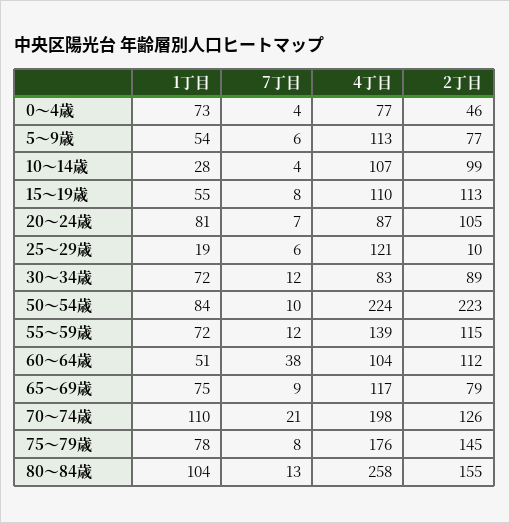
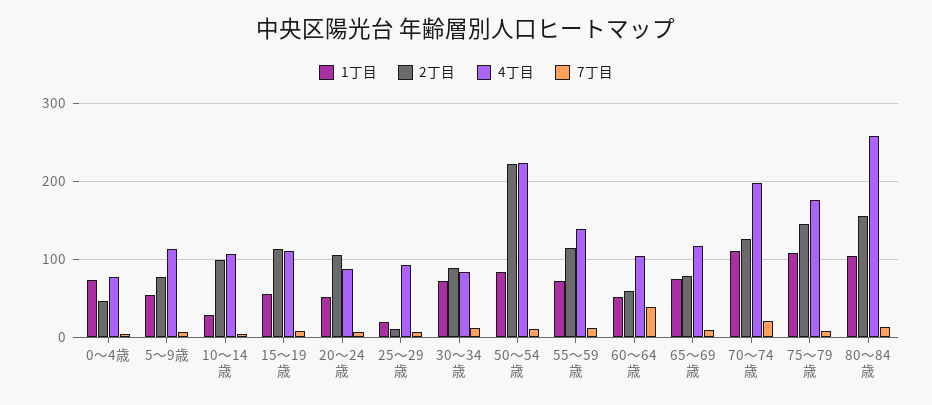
  {
    "1丁目": {
      "0～4歳": 73,
      "5～9歳": 54,
      "10～14歳": 28,
      "15～19歳": 55,
-     "20～24歳": 81,
+     "20～24歳": 50,
      "25～29歳": 19,
      "30～34歳": 72,
      "50～54歳": 84,
      "55～59歳": 72,
      "60～64歳": 51,
      "65～69歳": 75,
      "70～74歳": 110,
-     "75～79歳": 78,
+     "75～79歳": 110,
      "80～84歳": 104
    },
    "7丁目": {
      "0～4歳": 4,
      "5～9歳": 6,
      "10～14歳": 4,
      "15～19歳": 8,
      "20～24歳": 7,
      "25～29歳": 6,
      "30～34歳": 12,
      "50～54歳": 10,
      "55～59歳": 12,
      "60～64歳": 38,
      "65～69歳": 9,
      "70～74歳": 21,
      "75～79歳": 8,
      "80～84歳": 13
    },
    "4丁目": {
      "0～4歳": 77,
      "5～9歳": 113,
      "10～14歳": 107,
      "15～19歳": 110,
      "20～24歳": 87,
-     "25～29歳": 121,
+     "25～29歳": 90,
      "30～34歳": 83,
      "50～54歳": 224,
      "55～59歳": 139,
      "60～64歳": 104,
      "65～69歳": 117,
      "70～74歳": 198,
      "75～79歳": 176,
      "80～84歳": 258
    },
    "2丁目": {
      "0～4歳": 46,
      "5～9歳": 77,
      "10～14歳": 99,
      "15～19歳": 113,
      "20～24歳": 105,
      "25～29歳": 10,
      "30～34歳": 89,
      "50～54歳": 223,
      "55～59歳": 115,
-     "60～64歳": 112,
+     "60～64歳": 60,
      "65～69歳": 79,
      "70～74歳": 126,
      "75～79歳": 145,
      "80～84歳": 155
    }
  }

